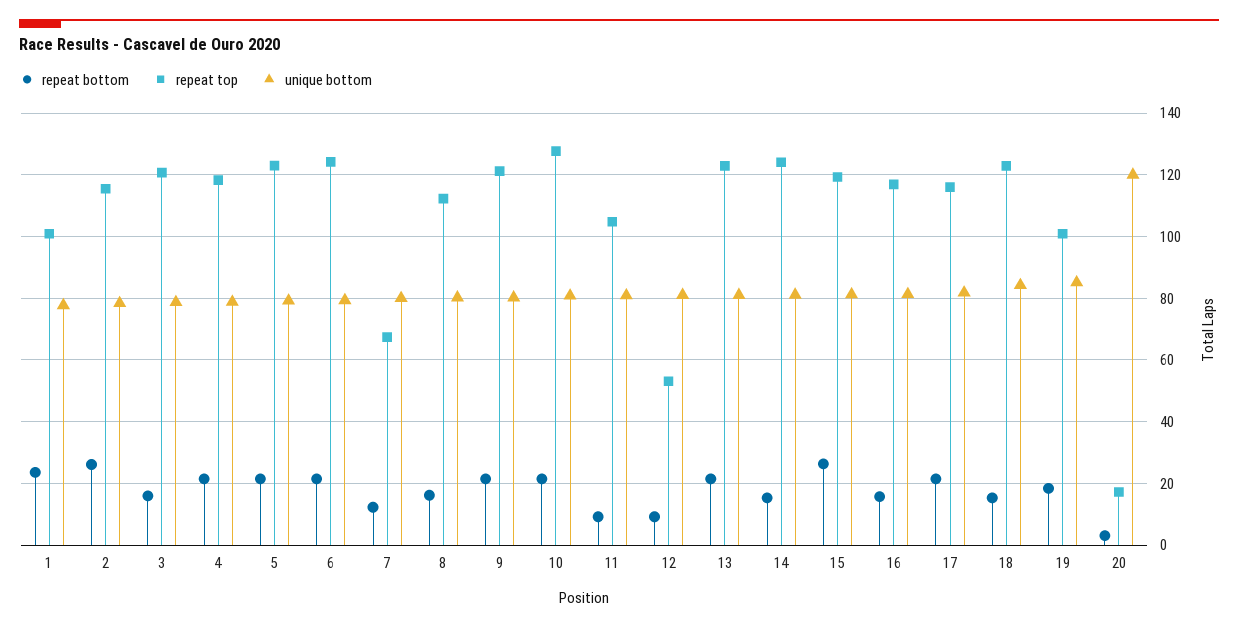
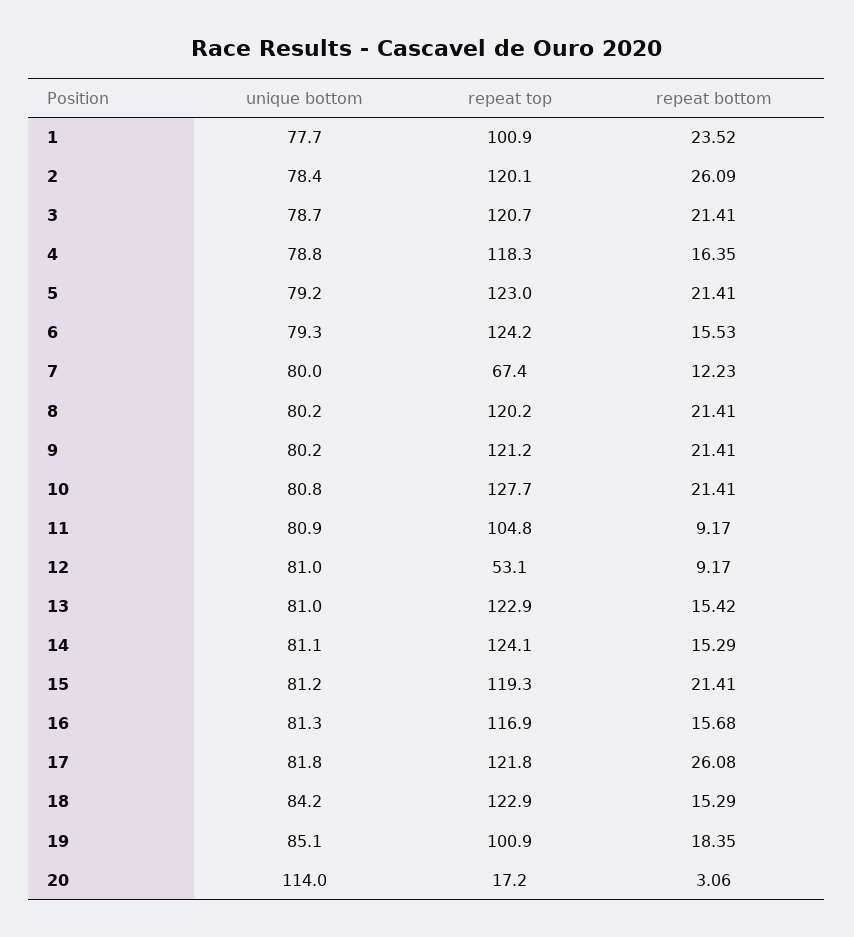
  {
    "repeat bottom": {
      "1": 23.52,
      "2": 26.09,
-     "3": 16,
+     "3": 21.41,
-     "4": 22,
+     "4": 16.35,
      "5": 21.41,
-     "6": 22,
+     "6": 15.53,
      "7": 12.23,
-     "8": 16,
+     "8": 21.41,
      "9": 21.41,
      "10": 21.41,
      "11": 9.17,
      "12": 9.17,
-     "13": 22,
+     "13": 15.42,
      "14": 15.29,
-     "15": 26,
+     "15": 21.41,
      "16": 15.68,
-     "17": 22,
+     "17": 26.08,
      "18": 15.29,
      "19": 18.35,
      "20": 3.06
    },
    "repeat top": {
      "1": 100.9,
-     "2": 116,
+     "2": 120.1,
      "3": 120.7,
      "4": 118.3,
      "5": 123,
      "6": 124.2,
      "7": 67.4,
-     "8": 112,
+     "8": 120.2,
      "9": 121.2,
      "10": 127.7,
      "11": 104.8,
      "12": 53.1,
      "13": 122.9,
      "14": 124.1,
      "15": 119.3,
      "16": 116.9,
-     "17": 116,
+     "17": 121.8,
      "18": 122.9,
      "19": 100.9,
      "20": 17.2
    },
    "unique bottom": {
      "1": 77.7,
      "2": 78.4,
      "3": 78.7,
      "4": 78.8,
      "5": 79.2,
      "6": 79.3,
      "7": 80,
      "8": 80.2,
      "9": 80.2,
      "10": 80.8,
      "11": 80.9,
      "12": 81,
      "13": 81,
      "14": 81.1,
      "15": 81.2,
      "16": 81.3,
      "17": 81.8,
      "18": 84.2,
      "19": 85.1,
-     "20": 120
+     "20": 114
    }
  }

